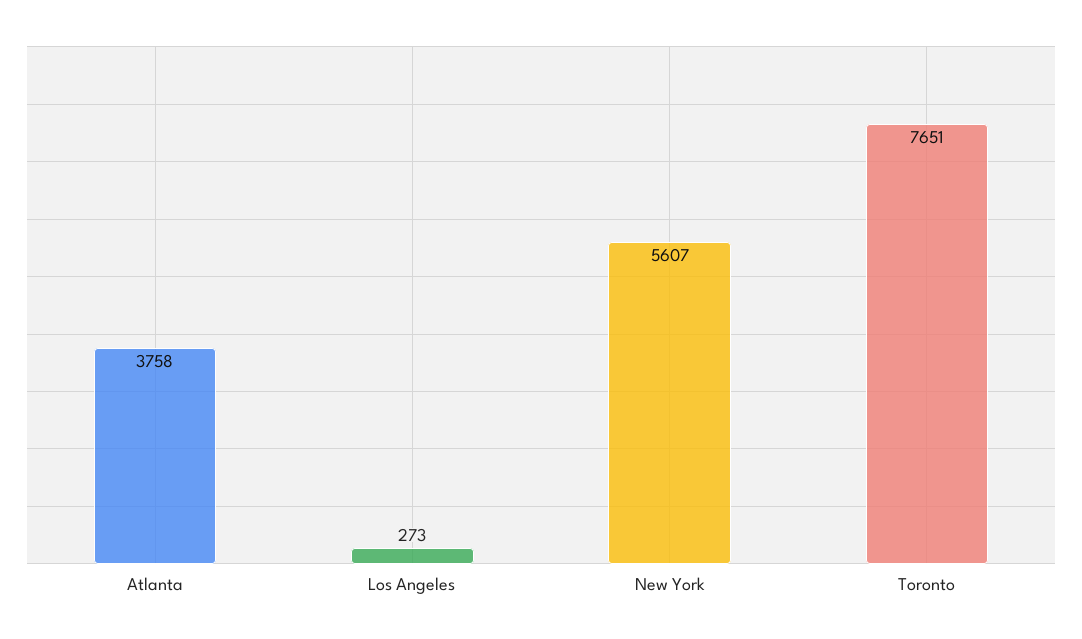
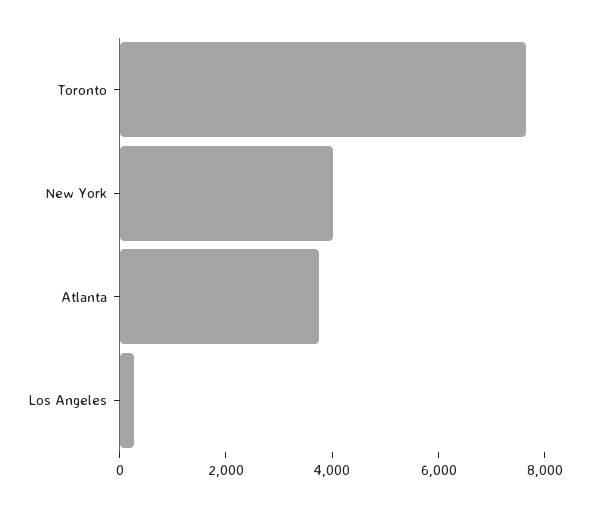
  {
    "Atlanta": 3758,
    "Los Angeles": 273,
-   "New York": 5607,
+   "New York": 4000,
    "Toronto": 7651
  }

